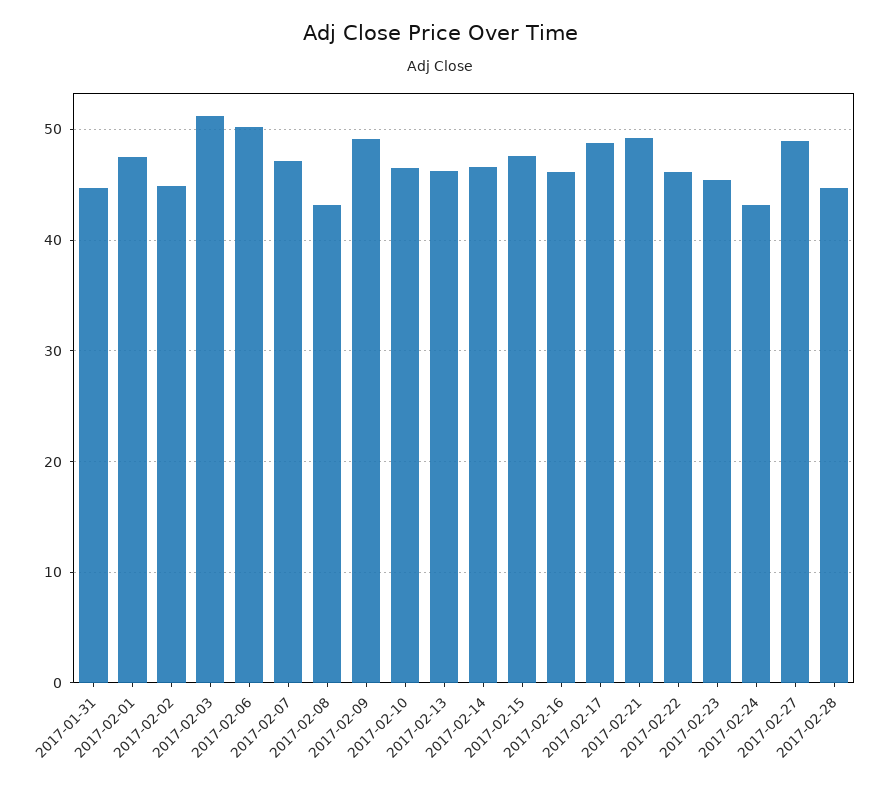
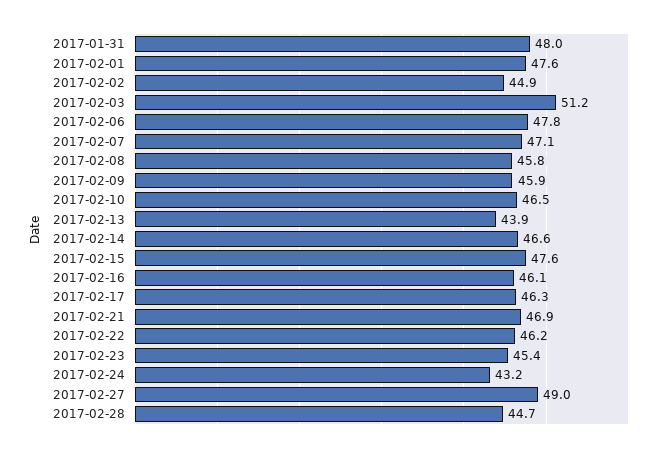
  {
-   "2017-01-31": 45,
+   "2017-01-31": 48,
    "2017-02-01": 47.6,
    "2017-02-02": 44.9,
    "2017-02-03": 51.2,
-   "2017-02-06": 50,
+   "2017-02-06": 47.8,
    "2017-02-07": 47.1,
-   "2017-02-08": 43,
+   "2017-02-08": 45.8,
-   "2017-02-09": 49,
+   "2017-02-09": 45.9,
    "2017-02-10": 46.5,
-   "2017-02-13": 46,
+   "2017-02-13": 43.9,
    "2017-02-14": 46.6,
    "2017-02-15": 47.6,
    "2017-02-16": 46.1,
-   "2017-02-17": 49,
+   "2017-02-17": 46.3,
-   "2017-02-21": 49,
+   "2017-02-21": 46.9,
    "2017-02-22": 46.2,
    "2017-02-23": 45.4,
    "2017-02-24": 43.2,
    "2017-02-27": 49,
    "2017-02-28": 44.7
  }

